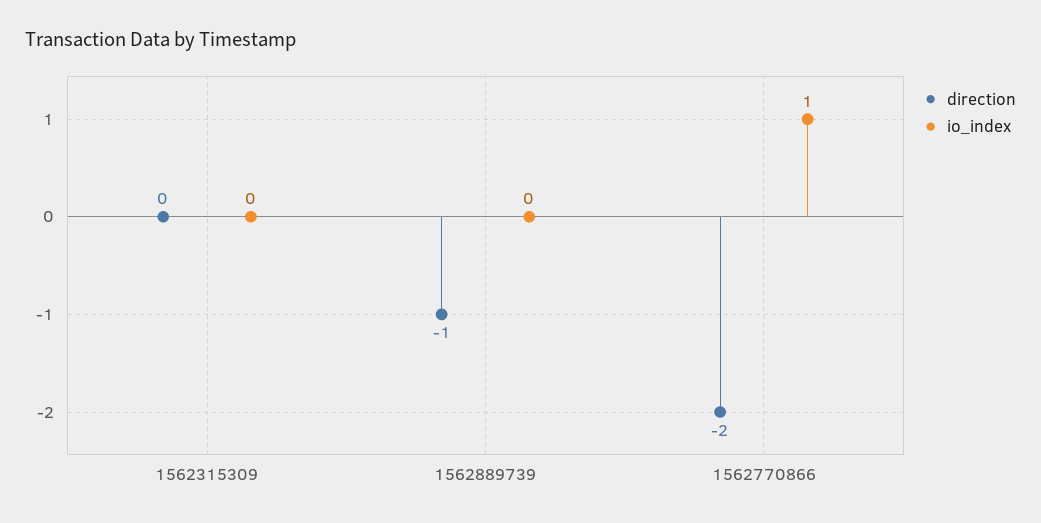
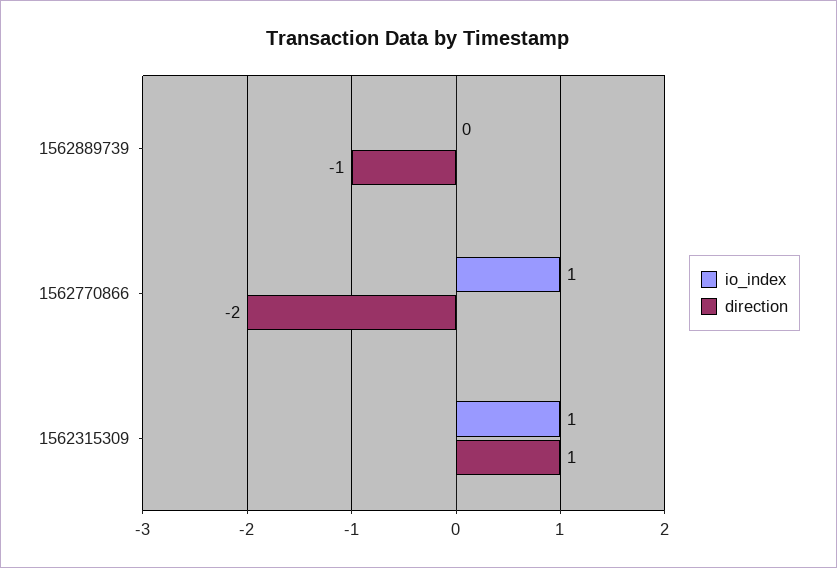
  {
    "direction": {
-     "1562315309": 0,
+     "1562315309": 1,
      "1562889739": -1,
      "1562770866": -2
    },
    "io_index": {
-     "1562315309": 0,
+     "1562315309": 1,
      "1562889739": 0,
      "1562770866": 1
    }
  }

